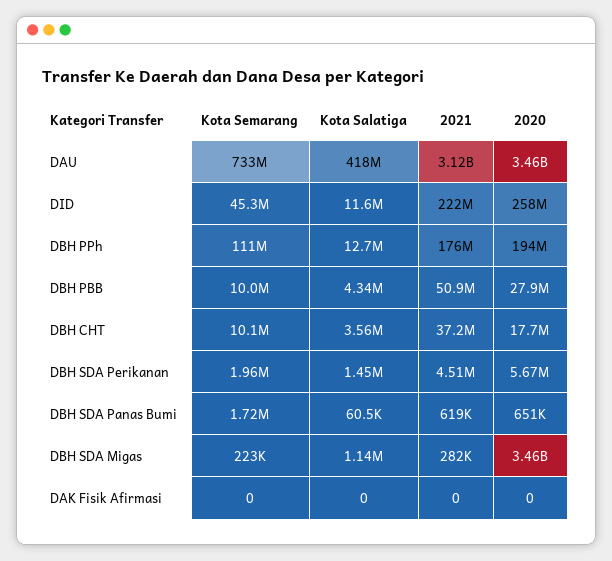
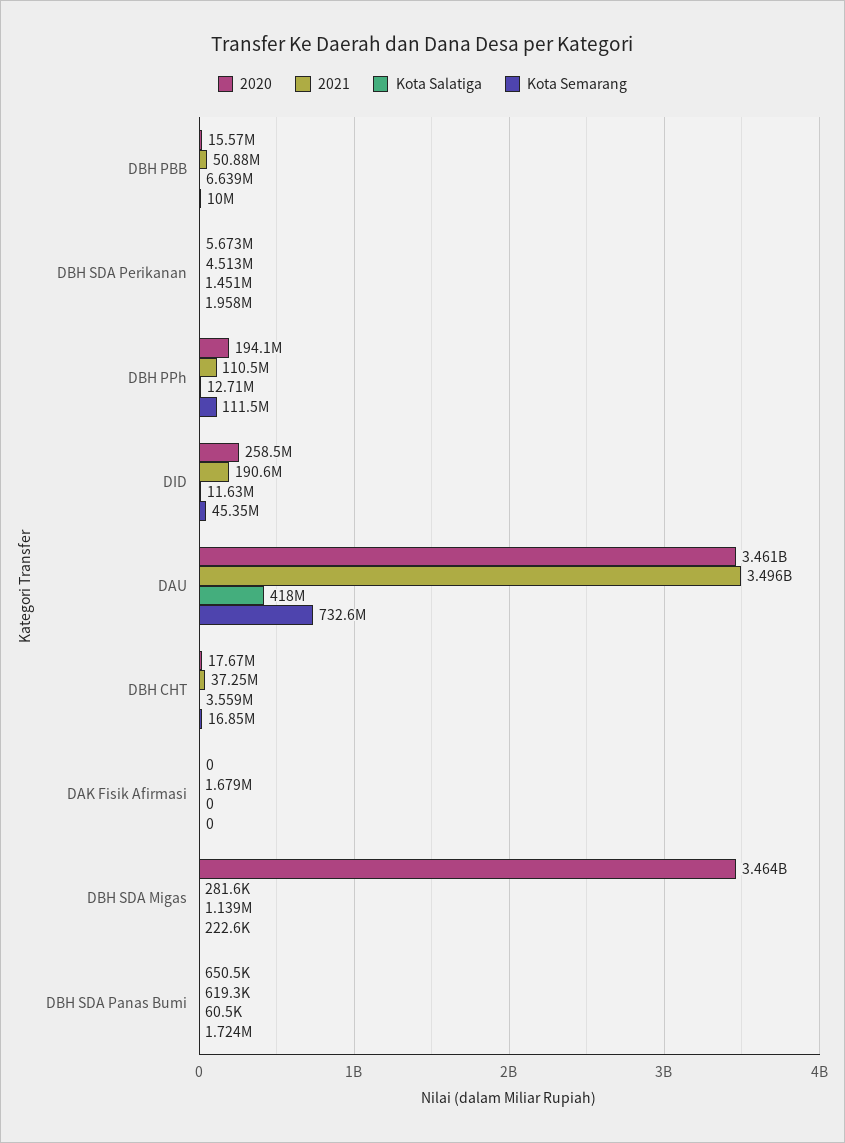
  {
    "Kota Semarang": {
      "DAU": 732600000,
      "DID": 45350000,
      "DBH PPh": 111500000,
      "DBH PBB": 10000000,
-     "DBH CHT": 10100000,
+     "DBH CHT": 16850000,
      "DBH SDA Perikanan": 1958000,
      "DBH SDA Panas Bumi": 1724000,
      "DBH SDA Migas": 222600,
      "DAK Fisik Afirmasi": 0
    },
    "Kota Salatiga": {
      "DAU": 418000000,
      "DID": 11630000,
      "DBH PPh": 12710000,
-     "DBH PBB": 4340000,
+     "DBH PBB": 6639000,
      "DBH CHT": 3559000,
      "DBH SDA Perikanan": 1451000,
      "DBH SDA Panas Bumi": 60500,
      "DBH SDA Migas": 1139000,
      "DAK Fisik Afirmasi": 0
    },
    "2021": {
-     "DAU": 3120000000,
+     "DAU": 3496000000,
-     "DID": 222000000,
+     "DID": 190600000,
-     "DBH PPh": 176000000,
+     "DBH PPh": 110500000,
      "DBH PBB": 50880000,
      "DBH CHT": 37250000,
      "DBH SDA Perikanan": 4513000,
      "DBH SDA Panas Bumi": 619300,
      "DBH SDA Migas": 281600,
-     "DAK Fisik Afirmasi": 0
+     "DAK Fisik Afirmasi": 1679000
    },
    "2020": {
      "DAU": 3461000000,
      "DID": 258500000,
      "DBH PPh": 194100000,
-     "DBH PBB": 27900000,
+     "DBH PBB": 15570000,
      "DBH CHT": 17670000,
      "DBH SDA Perikanan": 5673000,
      "DBH SDA Panas Bumi": 650500,
      "DBH SDA Migas": 3464000000,
      "DAK Fisik Afirmasi": 0
    }
  }

